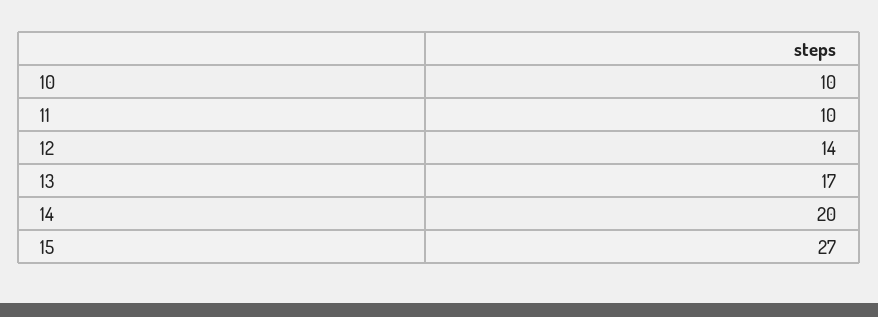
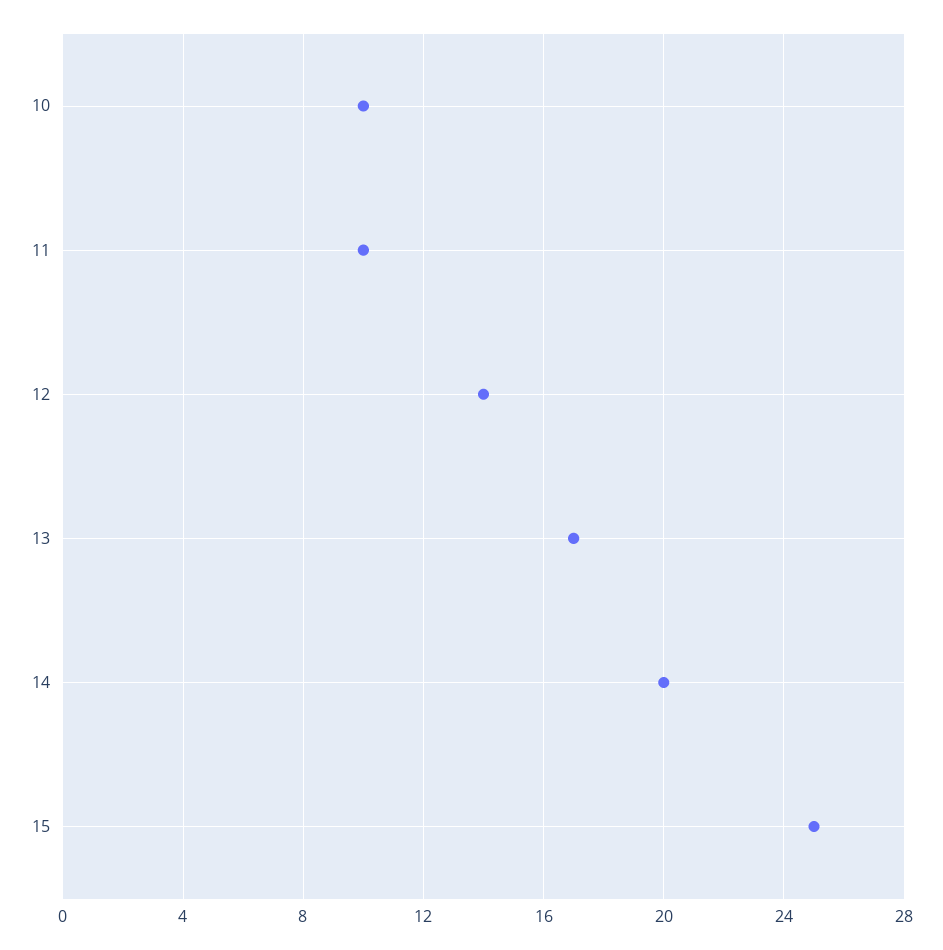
  {
    "10": 10,
    "11": 10,
    "12": 14,
    "13": 17,
    "14": 20,
-   "15": 27
+   "15": 25
  }

